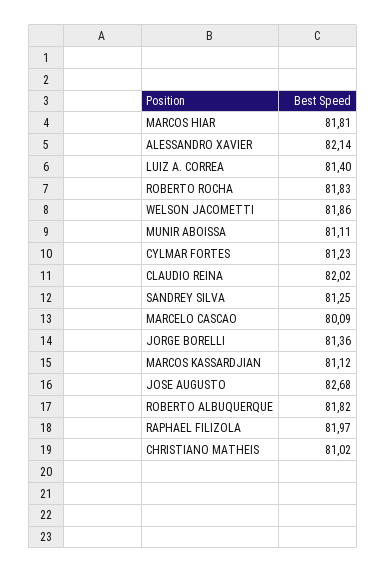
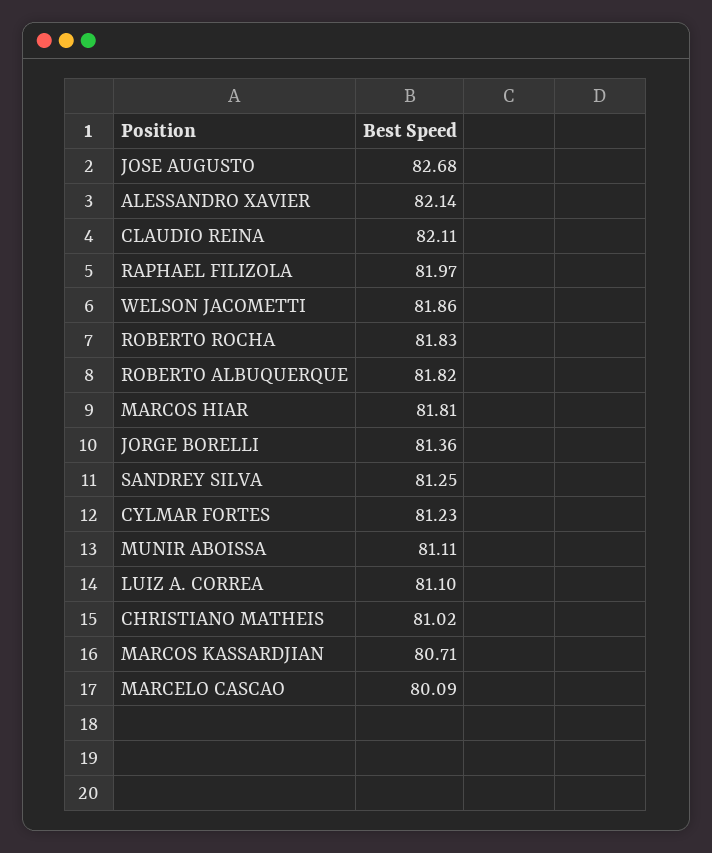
  {
    "MARCOS HIAR": 81.81,
    "ALESSANDRO XAVIER": 82.14,
-   "LUIZ A. CORREA": 81.4,
+   "LUIZ A. CORREA": 81.1,
    "ROBERTO ROCHA": 81.83,
    "WELSON JACOMETTI": 81.86,
    "MUNIR ABOISSA": 81.11,
    "CYLMAR FORTES": 81.23,
-   "CLAUDIO REINA": 82.02,
+   "CLAUDIO REINA": 82.11,
    "SANDREY SILVA": 81.25,
    "MARCELO CASCAO": 80.09,
    "JORGE BORELLI": 81.36,
-   "MARCOS KASSARDJIAN": 81.12,
+   "MARCOS KASSARDJIAN": 80.71,
    "JOSE AUGUSTO": 82.68,
    "ROBERTO ALBUQUERQUE": 81.82,
    "RAPHAEL FILIZOLA": 81.97,
    "CHRISTIANO MATHEIS": 81.02
  }

